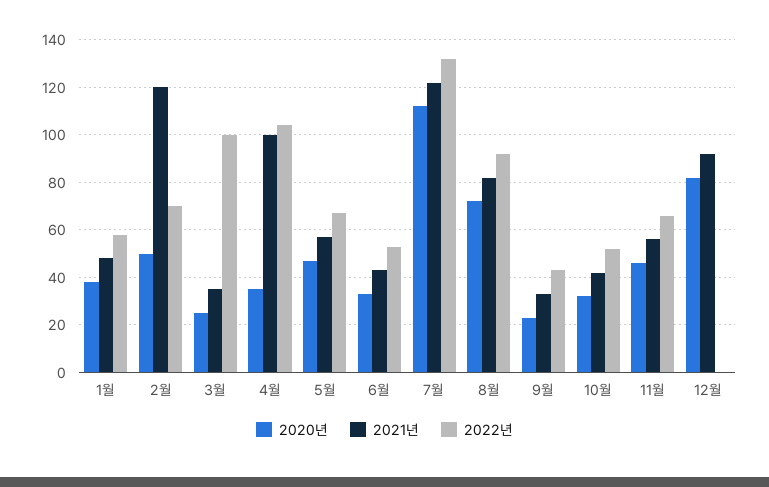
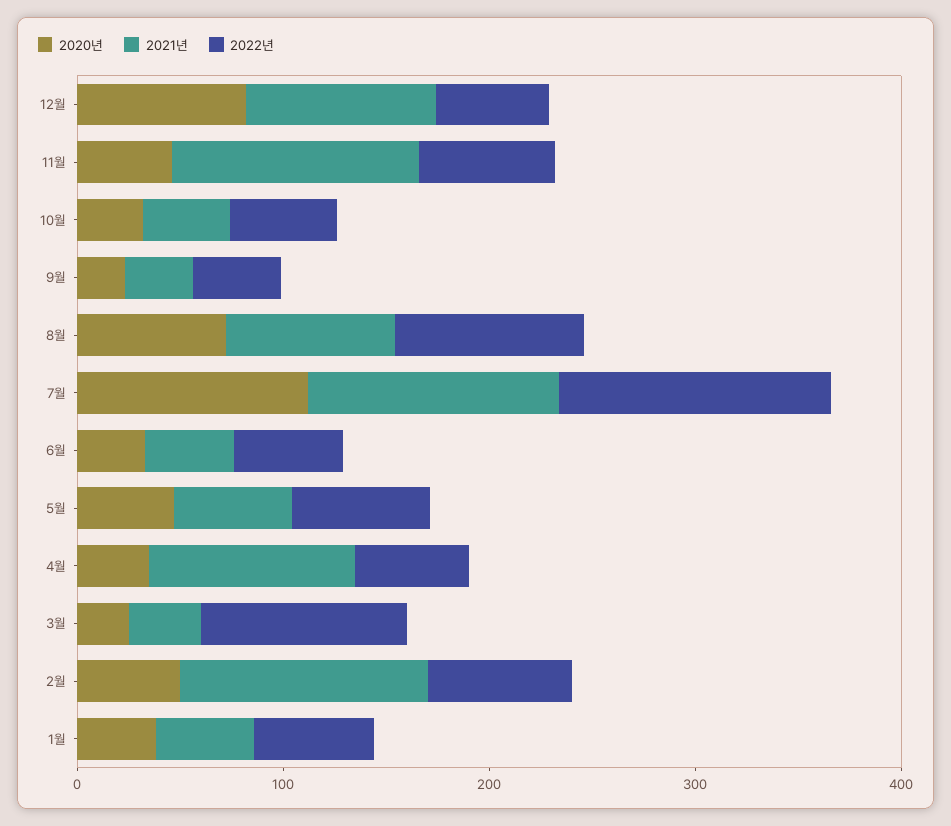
  {
    "2020년": {
      "1월": 40,
      "2월": 50,
      "3월": 25,
      "4월": 35,
      "5월": 45,
      "6월": 35,
      "7월": 110,
      "8월": 70,
      "9월": 25,
      "10월": 30,
      "11월": 45,
      "12월": 80
    },
    "2021년": {
      "1월": 50,
      "2월": 120,
      "3월": 35,
      "4월": 100,
      "5월": 55,
      "6월": 45,
      "7월": 120,
      "8월": 80,
      "9월": 35,
      "10월": 40,
-     "11월": 55,
+     "11월": 120,
      "12월": 90
    },
    "2022년": {
      "1월": 60,
      "2월": 70,
      "3월": 100,
-     "4월": 105,
+     "4월": 60,
      "5월": 65,
      "6월": 55,
      "7월": 130,
      "8월": 90,
      "9월": 45,
      "10월": 50,
      "11월": 65,
-     "12월": 0
+     "12월": 60
    }
  }

